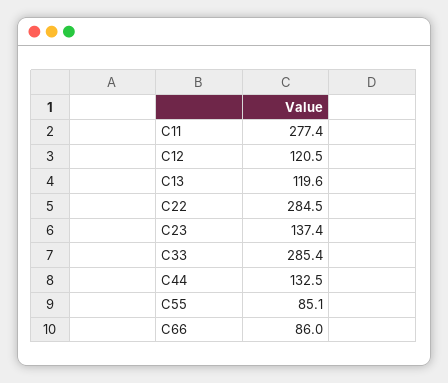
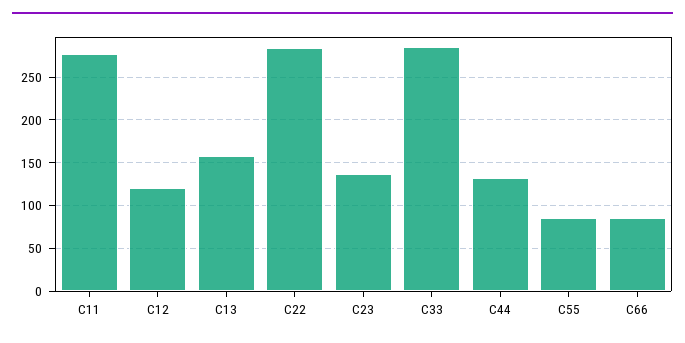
  {
    "C11": 277.4,
    "C12": 120.5,
-   "C13": 119.6,
+   "C13": 160,
    "C22": 284.5,
    "C23": 137.4,
    "C33": 285.4,
    "C44": 132.5,
    "C55": 85.1,
    "C66": 86
  }

